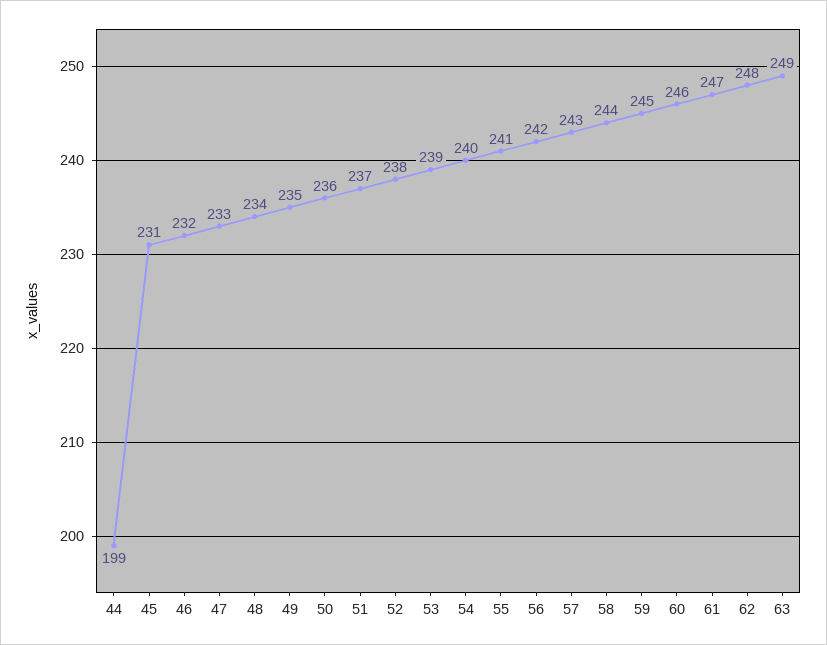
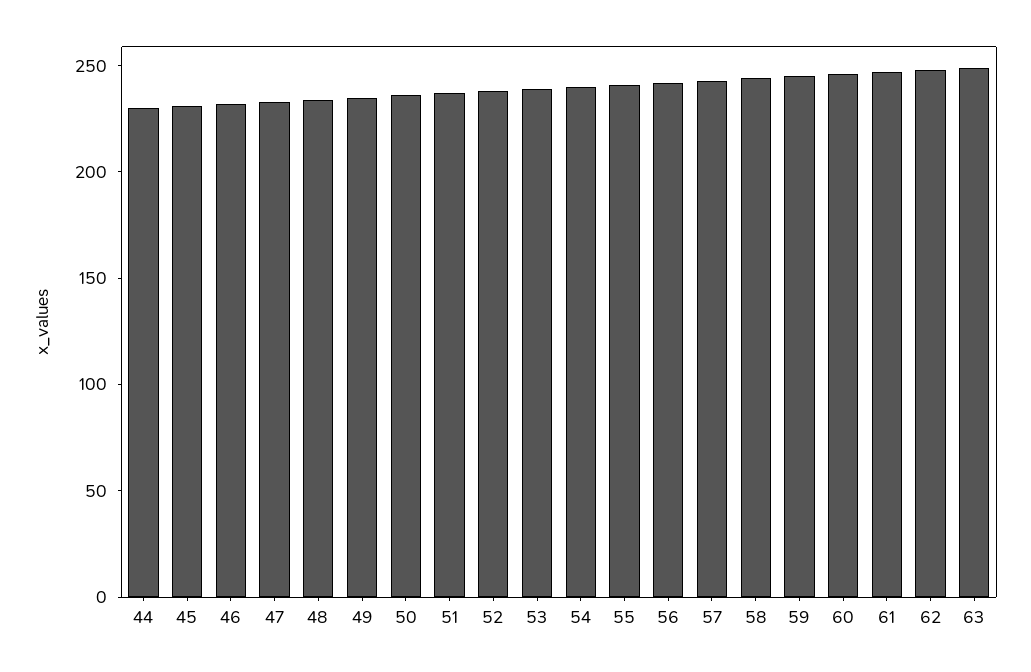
  {
-   "44": 199,
+   "44": 230,
    "45": 231,
    "46": 232,
    "47": 233,
    "48": 234,
    "49": 235,
    "50": 236,
    "51": 237,
    "52": 238,
    "53": 239,
    "54": 240,
    "55": 241,
    "56": 242,
    "57": 243,
    "58": 244,
    "59": 245,
    "60": 246,
    "61": 247,
    "62": 248,
    "63": 249
  }

